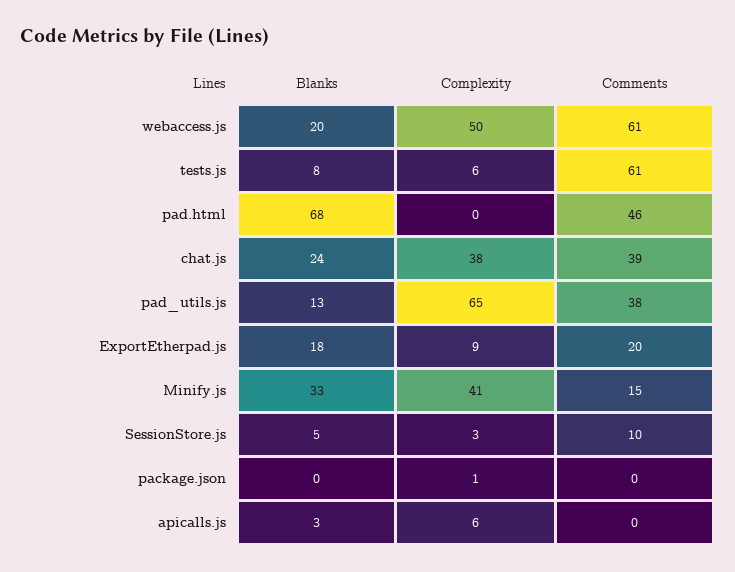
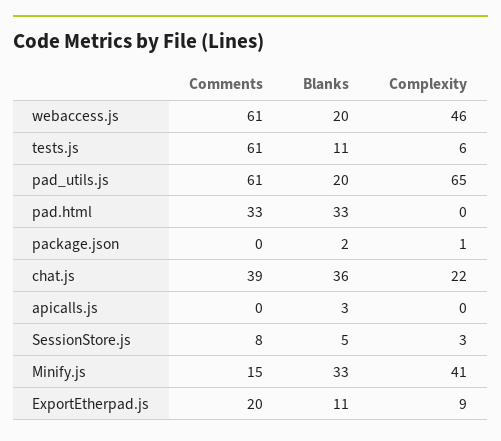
  {
    "Blanks": {
      "webaccess.js": 20,
-     "tests.js": 8,
+     "tests.js": 11,
-     "pad.html": 68,
+     "pad.html": 33,
-     "chat.js": 24,
+     "chat.js": 36,
-     "pad_utils.js": 13,
+     "pad_utils.js": 20,
-     "ExportEtherpad.js": 18,
+     "ExportEtherpad.js": 11,
      "Minify.js": 33,
      "SessionStore.js": 5,
-     "package.json": 0,
+     "package.json": 2,
      "apicalls.js": 3
    },
    "Complexity": {
-     "webaccess.js": 50,
+     "webaccess.js": 46,
      "tests.js": 6,
      "pad.html": 0,
-     "chat.js": 38,
+     "chat.js": 22,
      "pad_utils.js": 65,
      "ExportEtherpad.js": 9,
      "Minify.js": 41,
      "SessionStore.js": 3,
      "package.json": 1,
-     "apicalls.js": 6
+     "apicalls.js": 0
    },
    "Comments": {
      "webaccess.js": 61,
      "tests.js": 61,
-     "pad.html": 46,
+     "pad.html": 33,
      "chat.js": 39,
-     "pad_utils.js": 38,
+     "pad_utils.js": 61,
      "ExportEtherpad.js": 20,
      "Minify.js": 15,
-     "SessionStore.js": 10,
+     "SessionStore.js": 8,
      "package.json": 0,
      "apicalls.js": 0
    }
  }

